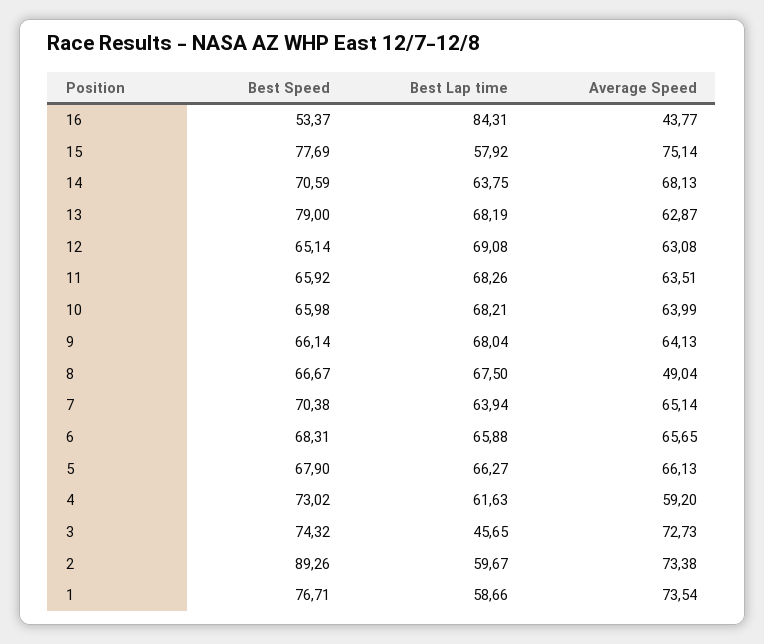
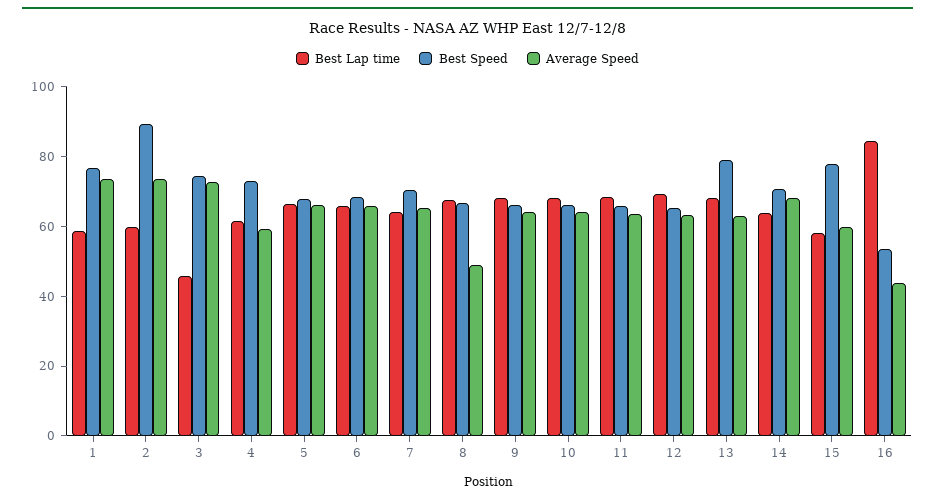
  {
    "Best Speed": {
      "16": 53.37,
      "15": 77.69,
      "14": 70.59,
      "13": 79,
      "12": 65.14,
      "11": 65.92,
      "10": 65.98,
      "9": 66.14,
      "8": 66.67,
      "7": 70.38,
      "6": 68.31,
      "5": 67.9,
      "4": 73.02,
      "3": 74.32,
      "2": 89.26,
      "1": 76.71
    },
    "Best Lap time": {
      "16": 84.31,
      "15": 57.92,
      "14": 63.75,
      "13": 68.19,
      "12": 69.08,
      "11": 68.26,
      "10": 68.21,
      "9": 68.04,
      "8": 67.5,
      "7": 63.94,
      "6": 65.88,
      "5": 66.27,
      "4": 61.63,
      "3": 45.65,
      "2": 59.67,
      "1": 58.66
    },
    "Average Speed": {
      "16": 43.77,
-     "15": 75.14,
+     "15": 60,
      "14": 68.13,
      "13": 62.87,
      "12": 63.08,
      "11": 63.51,
      "10": 63.99,
      "9": 64.13,
      "8": 49.04,
      "7": 65.14,
      "6": 65.65,
      "5": 66.13,
      "4": 59.2,
      "3": 72.73,
      "2": 73.38,
      "1": 73.54
    }
  }

